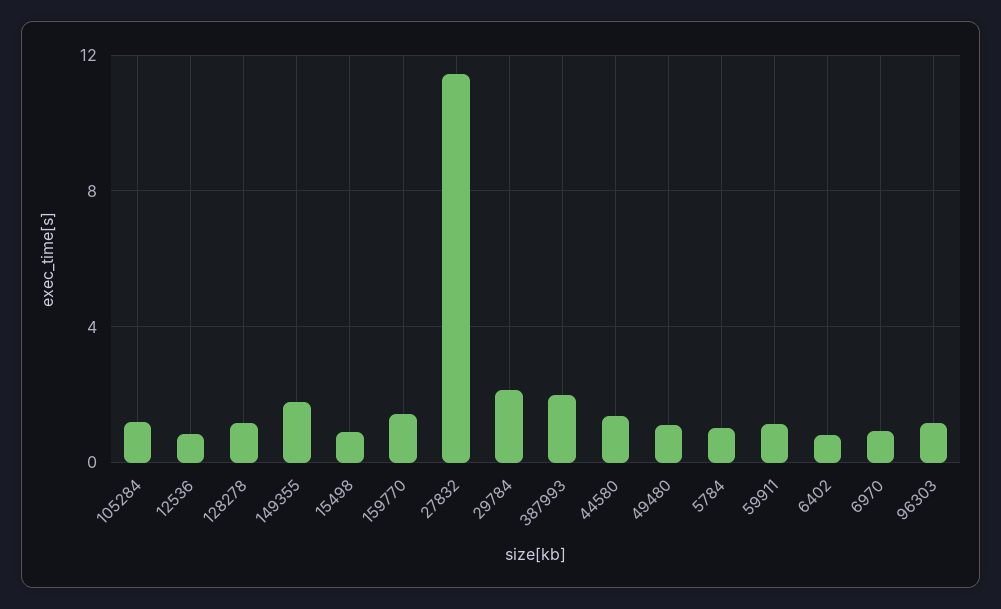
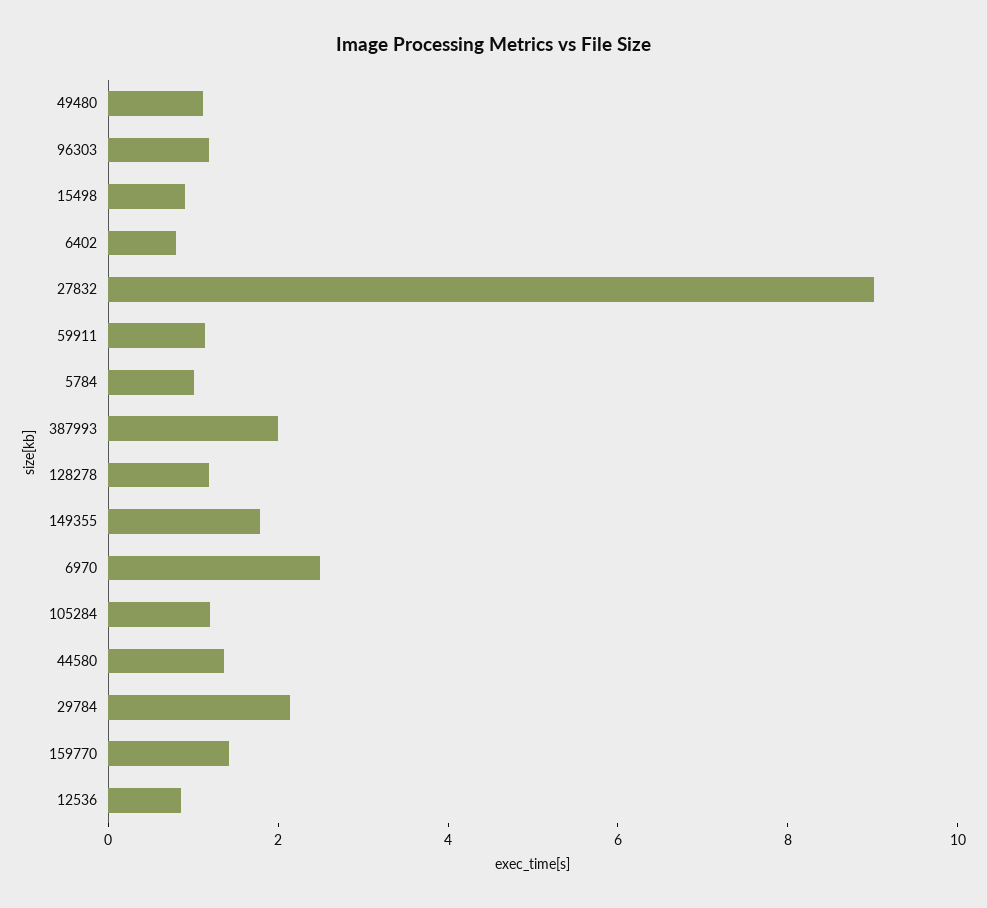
  {
    "105284": 1,
    "12536": 1,
    "128278": 1,
    "149355": 2,
    "15498": 1,
    "159770": 1.5,
-   "27832": 11.5,
+   "27832": 9,
    "29784": 2,
    "387993": 2,
    "44580": 1.5,
    "49480": 1,
    "5784": 1,
    "59911": 1,
    "6402": 1,
-   "6970": 1,
+   "6970": 2.5,
    "96303": 1
  }

